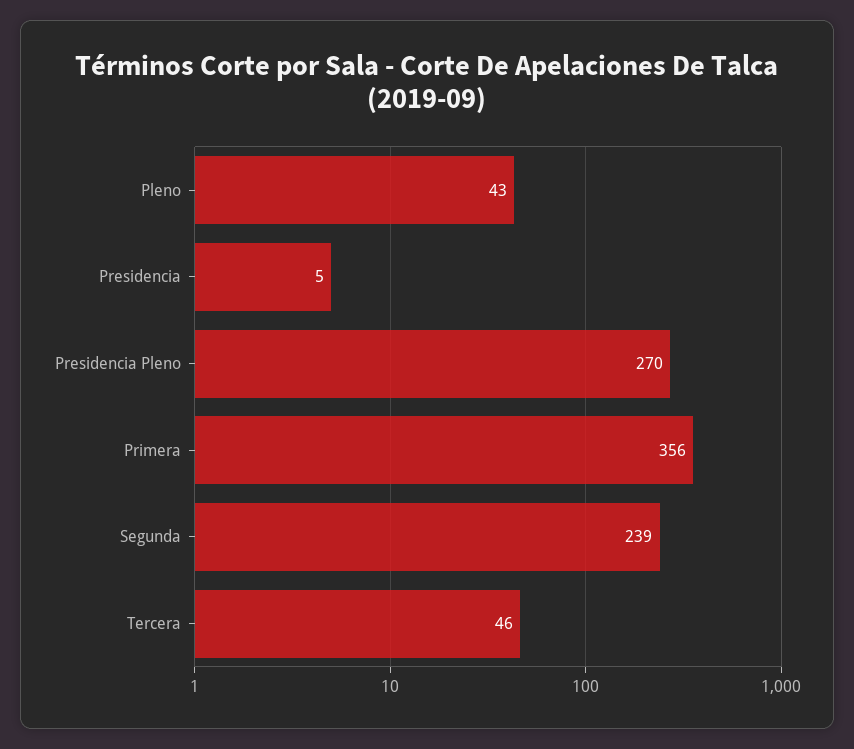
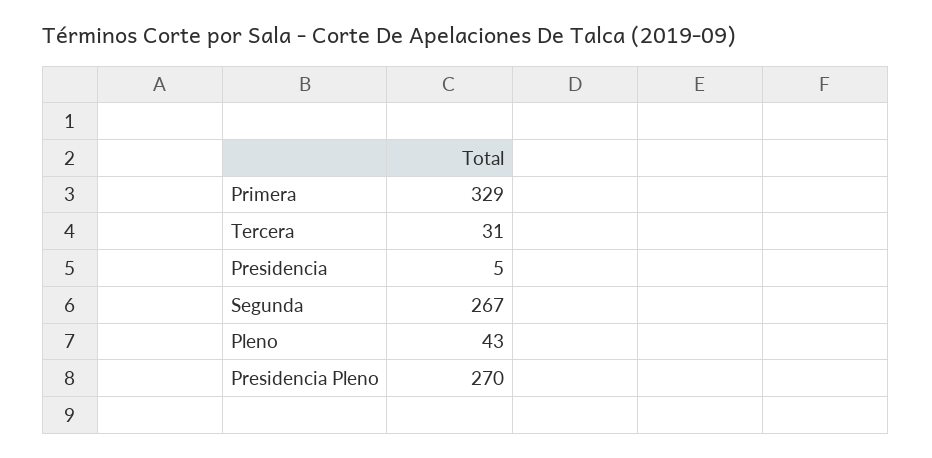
  {
    "Pleno": 43,
    "Presidencia": 5,
    "Presidencia Pleno": 270,
-   "Primera": 356,
+   "Primera": 329,
-   "Segunda": 239,
+   "Segunda": 267,
-   "Tercera": 46
+   "Tercera": 31
  }

